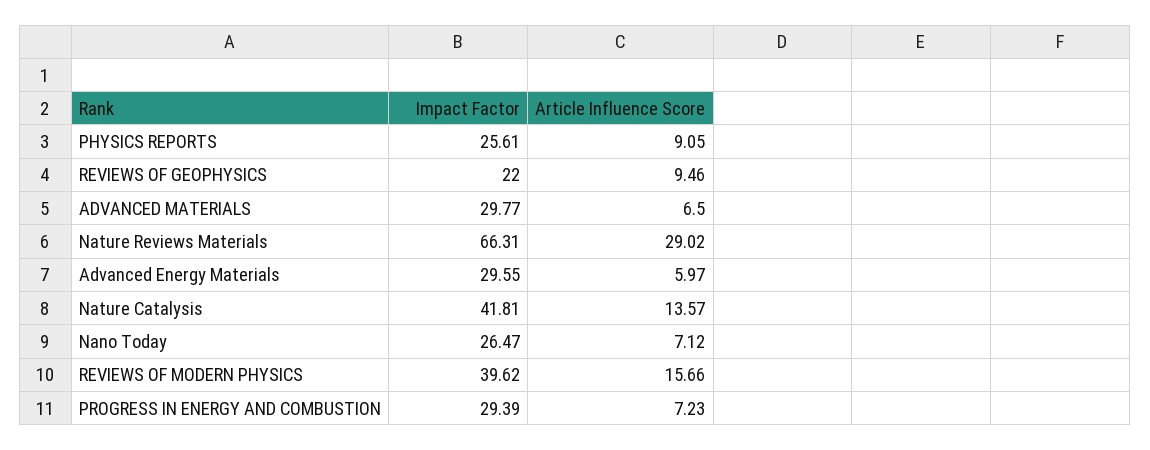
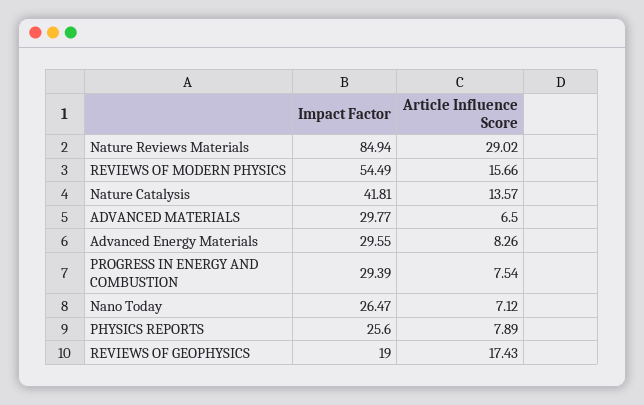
  {
    "Impact Factor": {
-     "PHYSICS REPORTS": 25.61,
+     "PHYSICS REPORTS": 25.6,
-     "REVIEWS OF GEOPHYSICS": 22,
+     "REVIEWS OF GEOPHYSICS": 19,
      "ADVANCED MATERIALS": 29.77,
-     "Nature Reviews Materials": 66.31,
+     "Nature Reviews Materials": 84.94,
      "Advanced Energy Materials": 29.55,
      "Nature Catalysis": 41.81,
      "Nano Today": 26.47,
-     "REVIEWS OF MODERN PHYSICS": 39.62,
+     "REVIEWS OF MODERN PHYSICS": 54.49,
      "PROGRESS IN ENERGY AND COMBUSTION": 29.39
    },
    "Article Influence Score": {
-     "PHYSICS REPORTS": 9.05,
+     "PHYSICS REPORTS": 7.89,
-     "REVIEWS OF GEOPHYSICS": 9.46,
+     "REVIEWS OF GEOPHYSICS": 17.43,
      "ADVANCED MATERIALS": 6.5,
      "Nature Reviews Materials": 29.02,
-     "Advanced Energy Materials": 5.97,
+     "Advanced Energy Materials": 8.26,
      "Nature Catalysis": 13.57,
      "Nano Today": 7.12,
      "REVIEWS OF MODERN PHYSICS": 15.66,
-     "PROGRESS IN ENERGY AND COMBUSTION": 7.23
+     "PROGRESS IN ENERGY AND COMBUSTION": 7.54
    }
  }

